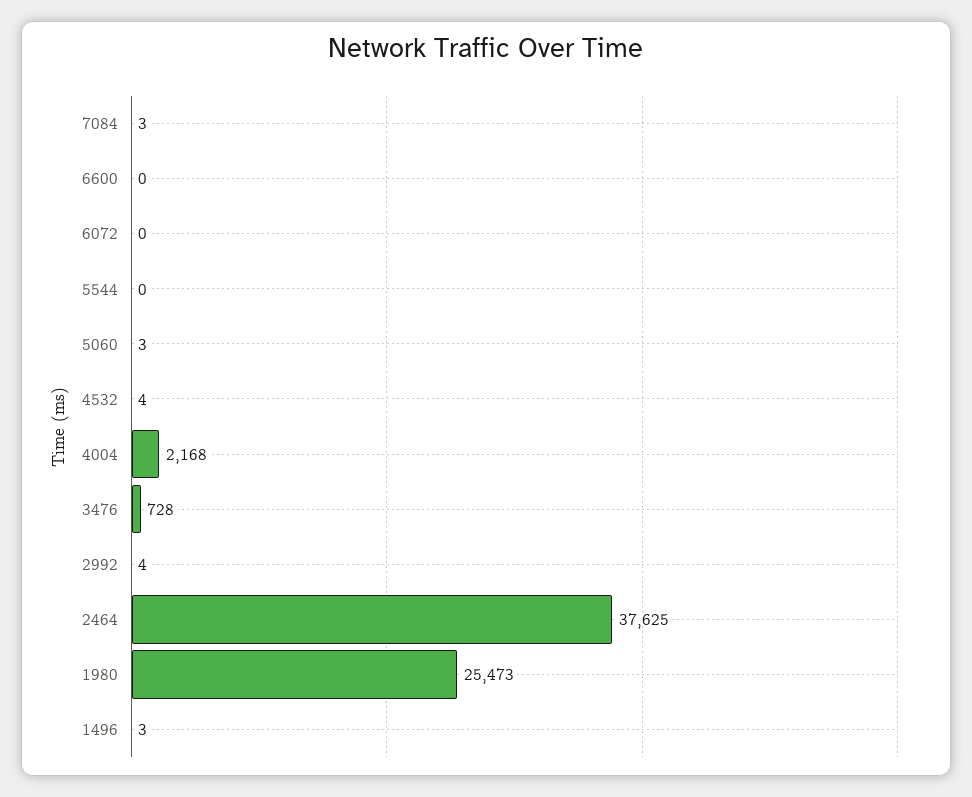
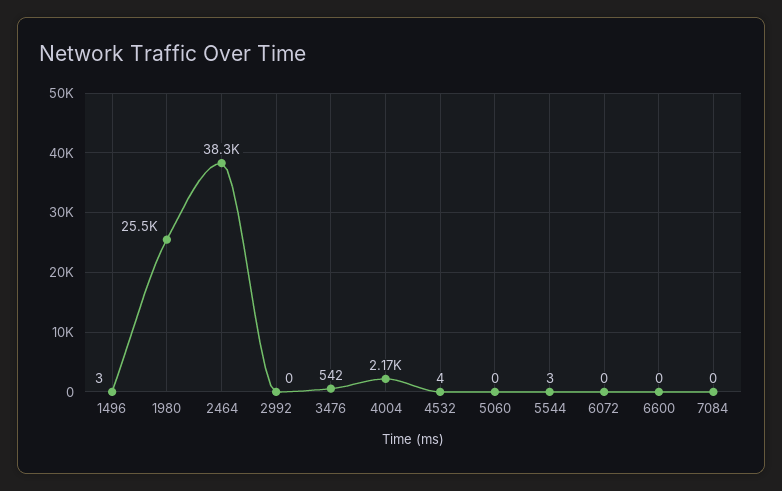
  {
-   "7084": 3,
+   "7084": 0,
    "6600": 0,
    "6072": 0,
-   "5544": 0,
+   "5544": 3,
-   "5060": 3,
+   "5060": 0,
    "4532": 4,
    "4004": 2168,
-   "3476": 728,
+   "3476": 542,
-   "2992": 4,
+   "2992": 0,
-   "2464": 37625,
+   "2464": 38300,
    "1980": 25473,
    "1496": 3
  }

